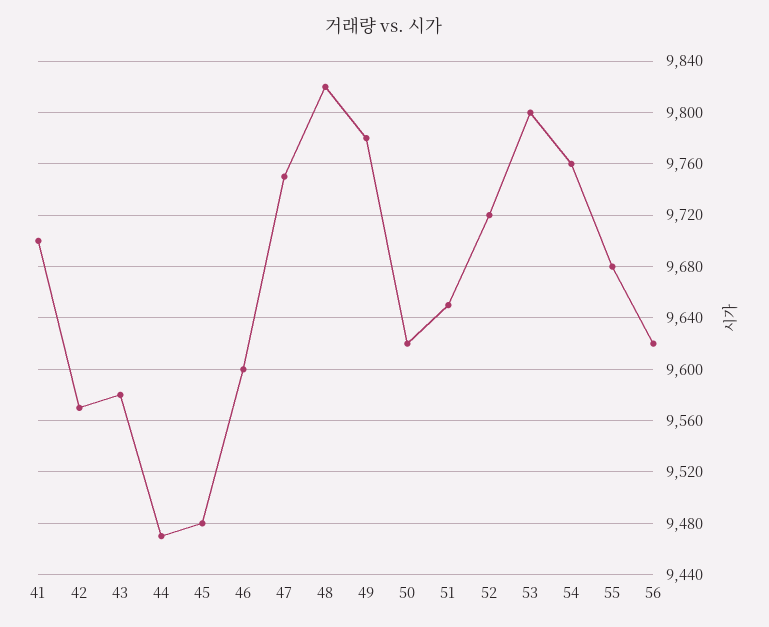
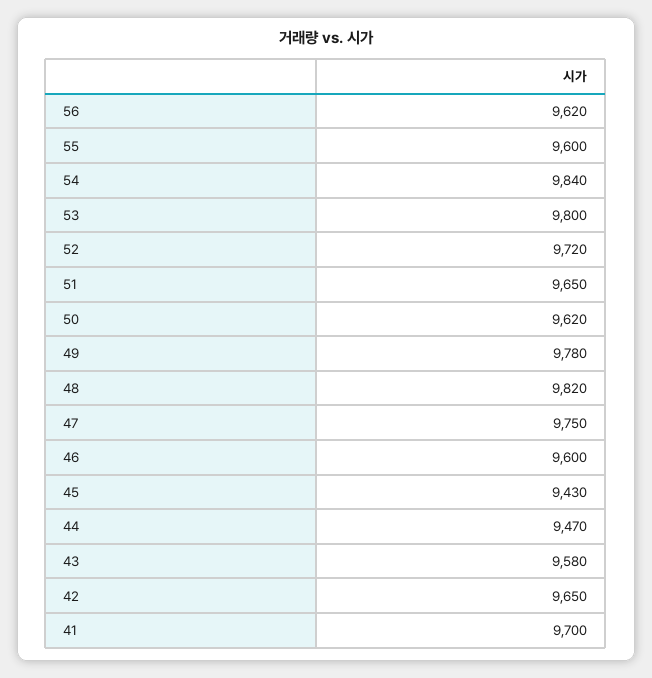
  {
    "41": 9700,
-   "42": 9570,
+   "42": 9650,
    "43": 9580,
    "44": 9470,
-   "45": 9480,
+   "45": 9430,
    "46": 9600,
    "47": 9750,
    "48": 9820,
    "49": 9780,
    "50": 9620,
    "51": 9650,
    "52": 9720,
    "53": 9800,
-   "54": 9760,
+   "54": 9840,
-   "55": 9680,
+   "55": 9600,
    "56": 9620
  }

